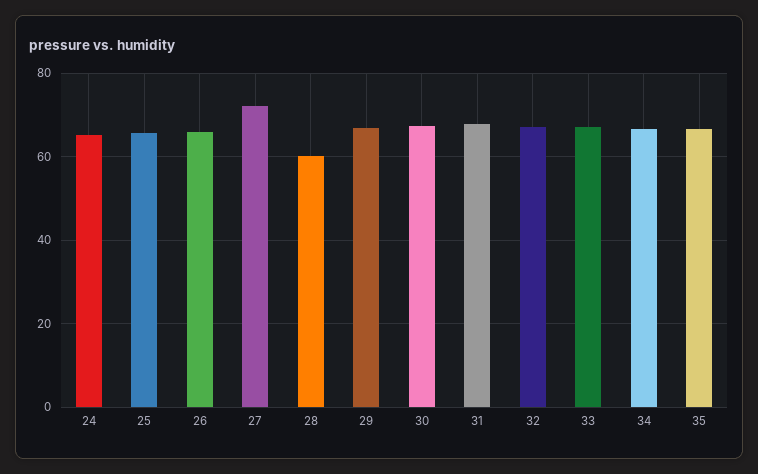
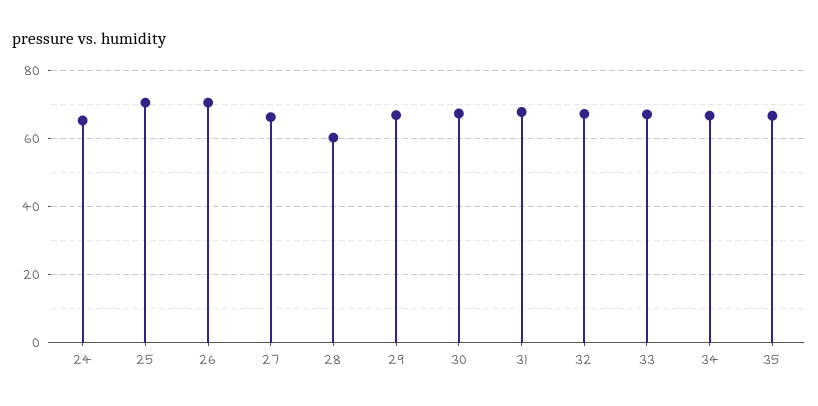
  {
    "24": 66,
-   "25": 66,
+   "25": 70,
-   "26": 66,
+   "26": 70,
-   "27": 72,
+   "27": 66,
    "28": 60,
    "29": 66,
    "30": 68,
    "31": 68,
    "32": 68,
    "33": 68,
    "34": 66,
    "35": 66
  }

